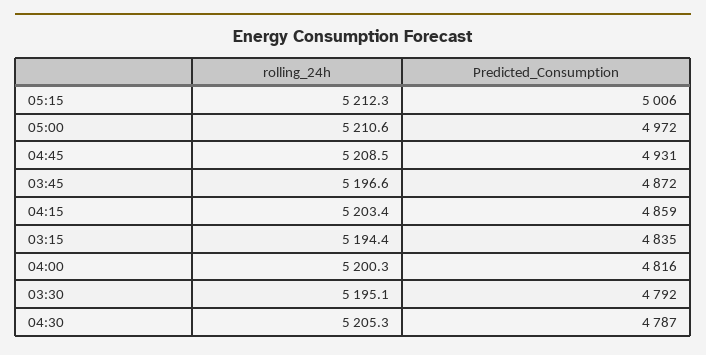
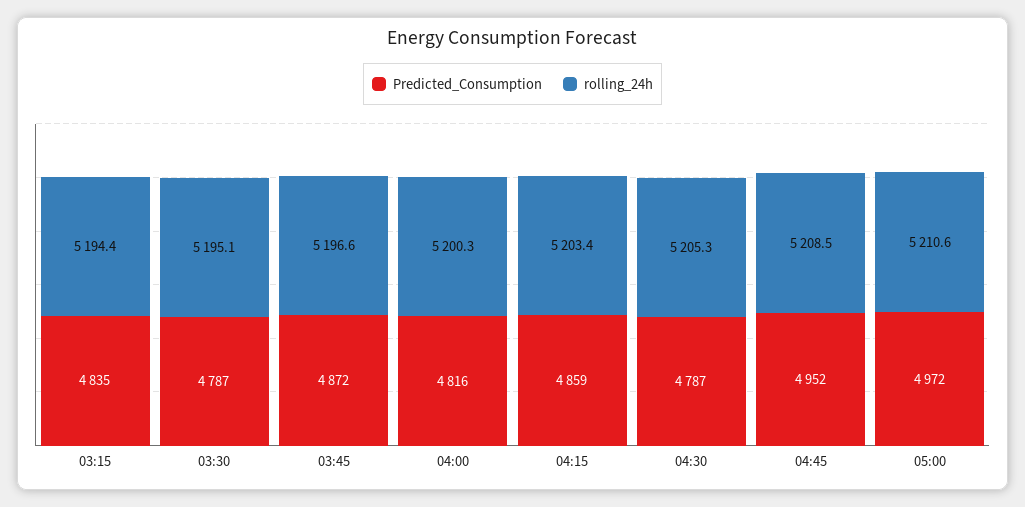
  {
    "rolling_24h": {
-     "05:15": 5212.3,
      "05:00": 5210.6,
      "04:45": 5208.5,
      "03:45": 5196.6,
      "04:15": 5203.4,
      "03:15": 5194.4,
      "04:00": 5200.3,
      "03:30": 5195.1,
      "04:30": 5205.3
    },
    "Predicted_Consumption": {
-     "05:15": 5006,
      "05:00": 4972,
-     "04:45": 4931,
+     "04:45": 4952,
      "03:45": 4872,
      "04:15": 4859,
      "03:15": 4835,
      "04:00": 4816,
-     "03:30": 4792,
+     "03:30": 4787,
      "04:30": 4787
    }
  }

